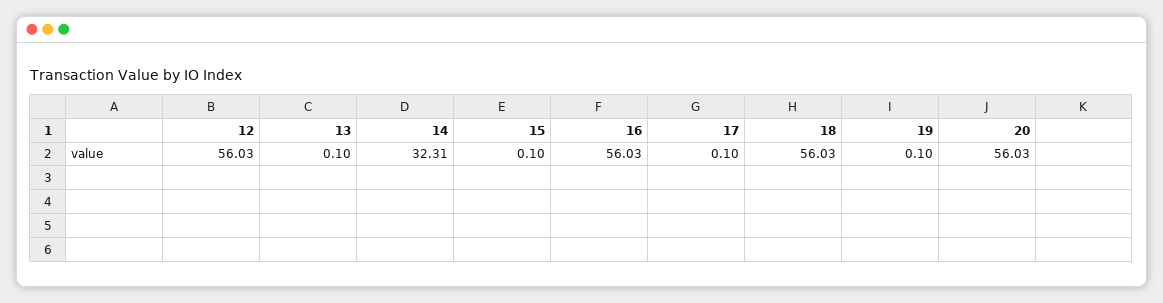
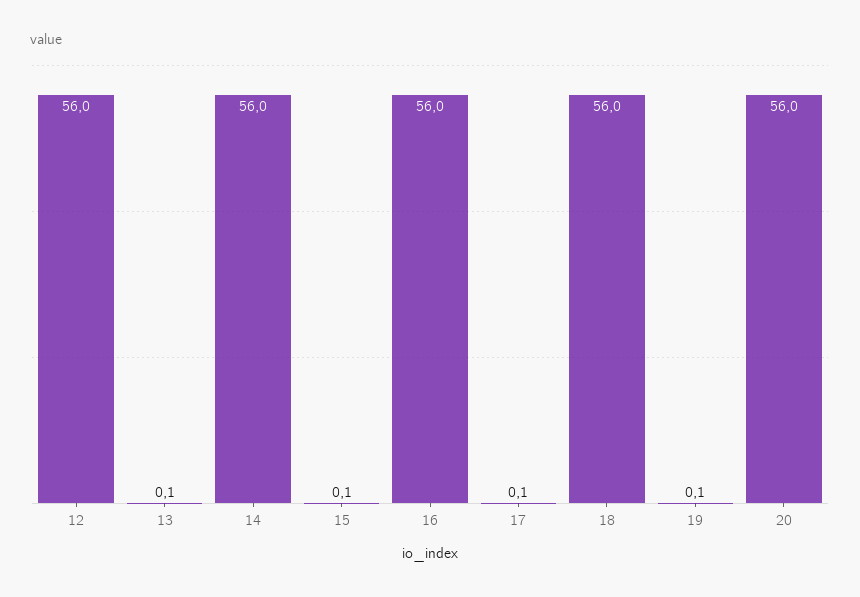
  {
    "12": 56.03,
    "13": 0.1,
-   "14": 32.31,
+   "14": 56,
    "15": 0.1,
    "16": 56.03,
    "17": 0.1,
    "18": 56.03,
    "19": 0.1,
    "20": 56.03
  }

